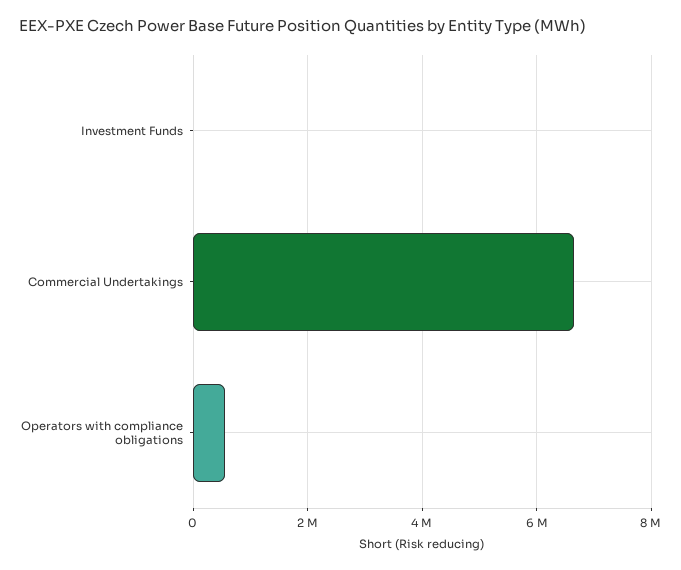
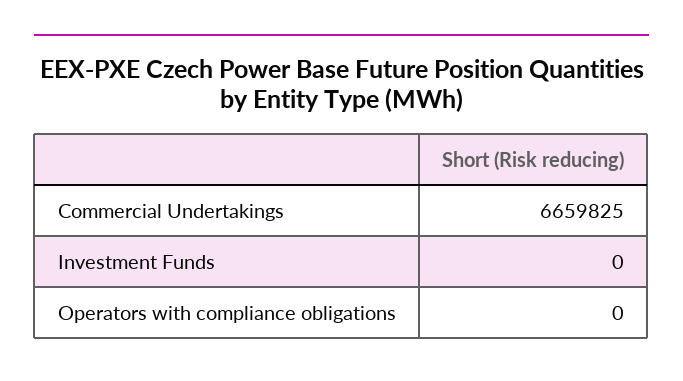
  {
    "Investment Funds": 0,
    "Commercial Undertakings": 6659825,
-   "Operators with compliance obligations": 600000
+   "Operators with compliance obligations": 0
  }

